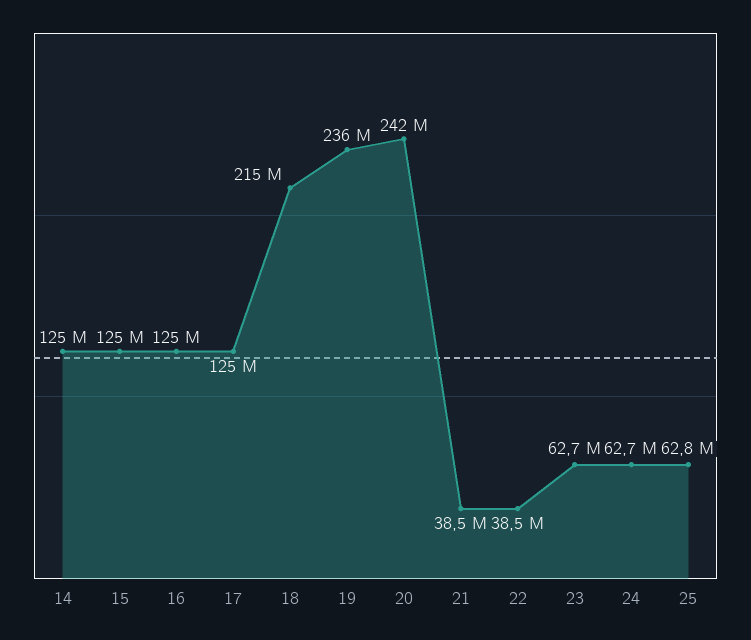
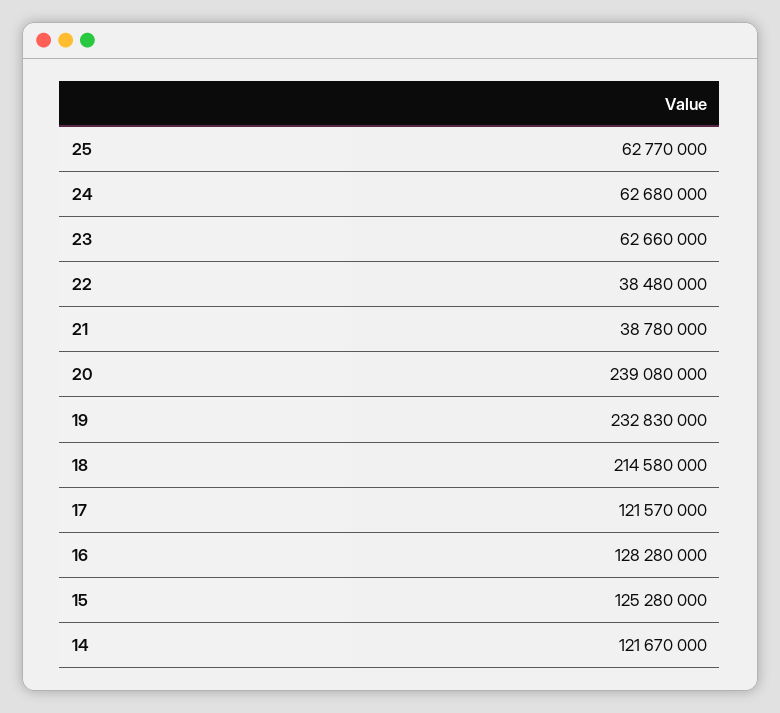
  {
-   "14": 125000000,
+   "14": 121670000,
    "15": 125280000,
-   "16": 125000000,
+   "16": 128280000,
-   "17": 125000000,
+   "17": 121570000,
    "18": 214580000,
-   "19": 236000000,
+   "19": 232830000,
-   "20": 242000000,
+   "20": 239080000,
-   "21": 38500000,
+   "21": 38780000,
    "22": 38480000,
    "23": 62660000,
    "24": 62680000,
    "25": 62770000
  }

